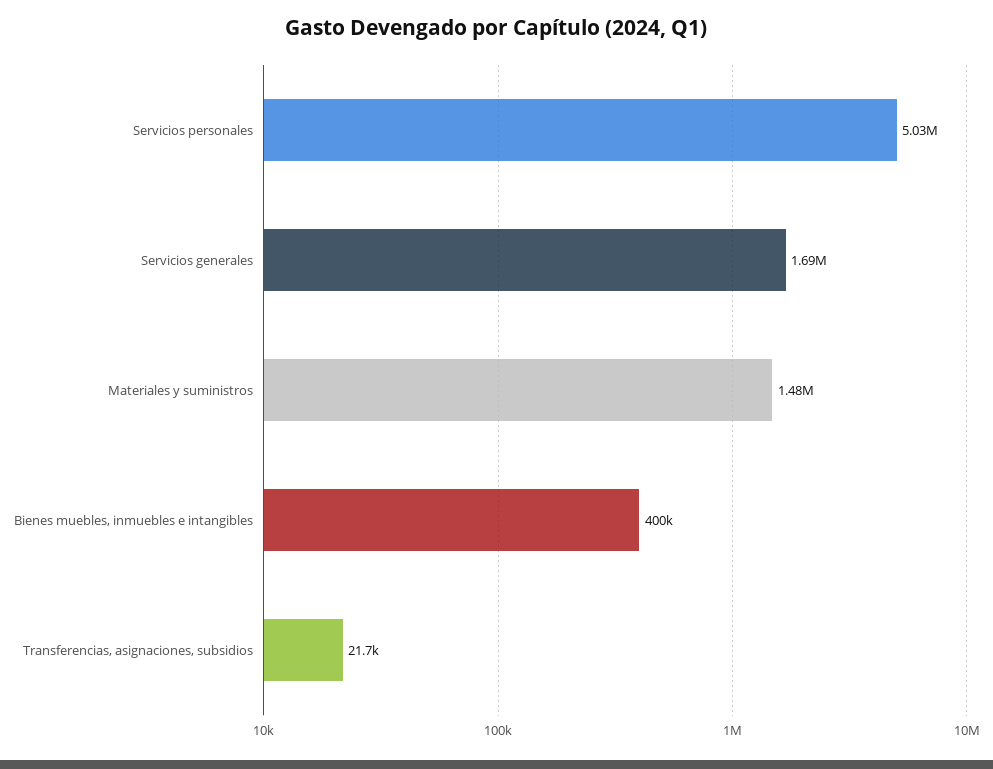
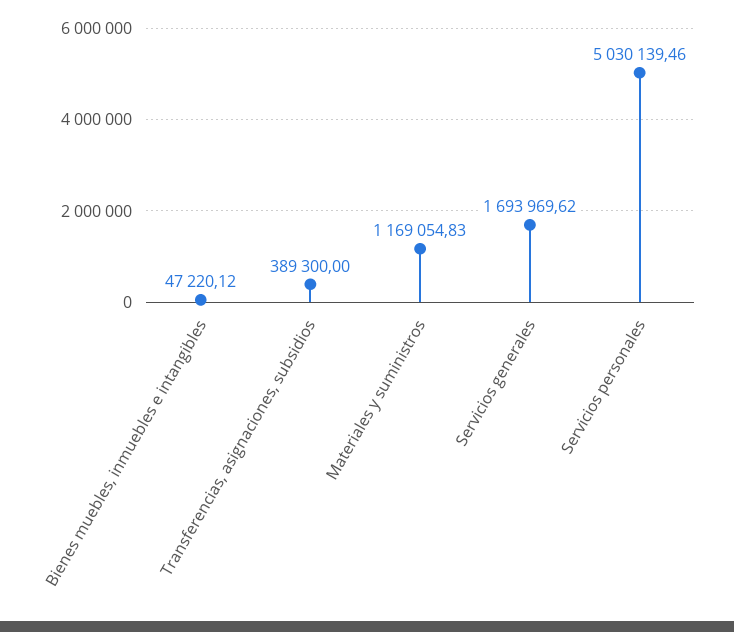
  {
    "Servicios personales": 5030139.46,
    "Servicios generales": 1693969.62,
-   "Materiales y suministros": 1480000,
+   "Materiales y suministros": 1169054.83,
-   "Bienes muebles, inmuebles e intangibles": 400000,
+   "Bienes muebles, inmuebles e intangibles": 47220.12,
-   "Transferencias, asignaciones, subsidios": 21700
+   "Transferencias, asignaciones, subsidios": 389300
  }

